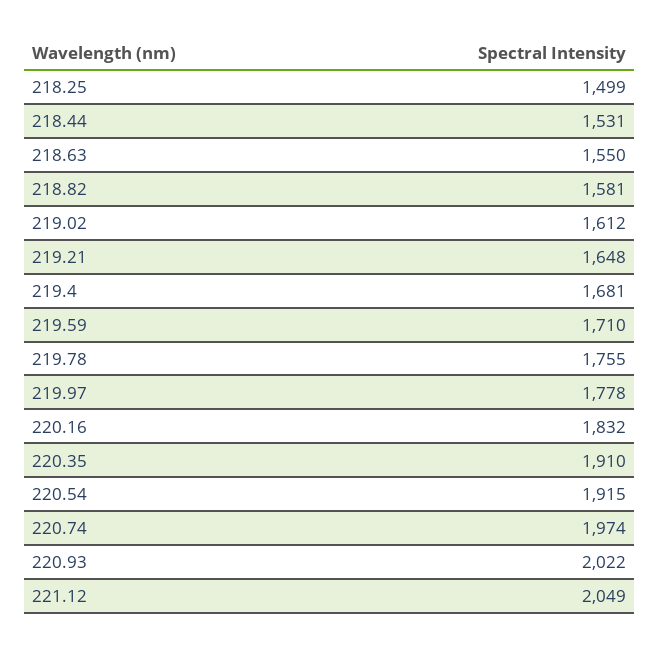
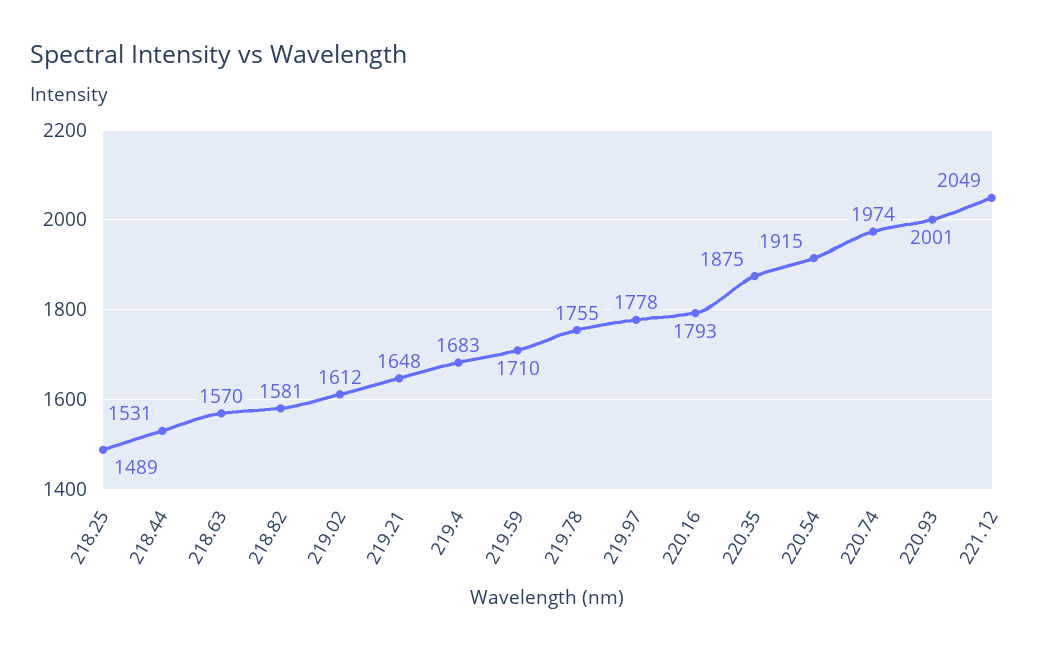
  {
-   "218.25": 1499,
+   "218.25": 1489,
    "218.44": 1531,
-   "218.63": 1550,
+   "218.63": 1570,
    "218.82": 1581,
    "219.02": 1612,
    "219.21": 1648,
-   "219.4": 1681,
+   "219.4": 1683,
    "219.59": 1710,
    "219.78": 1755,
    "219.97": 1778,
-   "220.16": 1832,
+   "220.16": 1793,
-   "220.35": 1910,
+   "220.35": 1875,
    "220.54": 1915,
    "220.74": 1974,
-   "220.93": 2022,
+   "220.93": 2001,
    "221.12": 2049
  }

